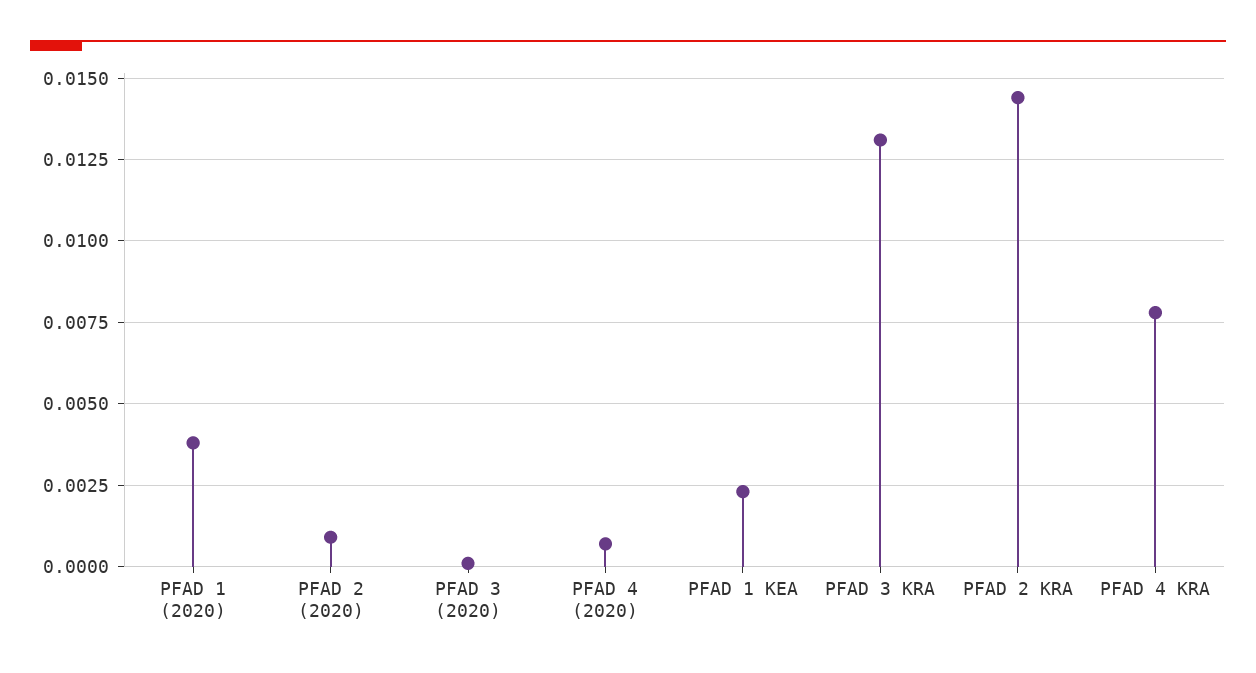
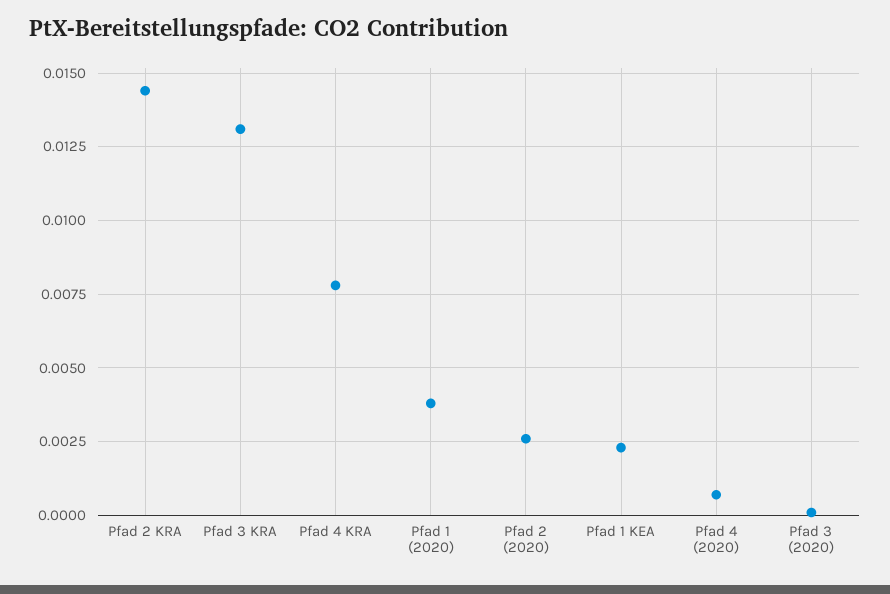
  {
    "PFAD 1 (2020)": 0.004,
-   "PFAD 2 (2020)": 0.001,
+   "PFAD 2 (2020)": 0.0025,
    "PFAD 3 (2020)": 0,
    "PFAD 4 (2020)": 0.0005,
    "PFAD 1 KEA": 0.0025,
    "PFAD 3 KRA": 0.013,
    "PFAD 2 KRA": 0.0145,
    "PFAD 4 KRA": 0.008
  }

